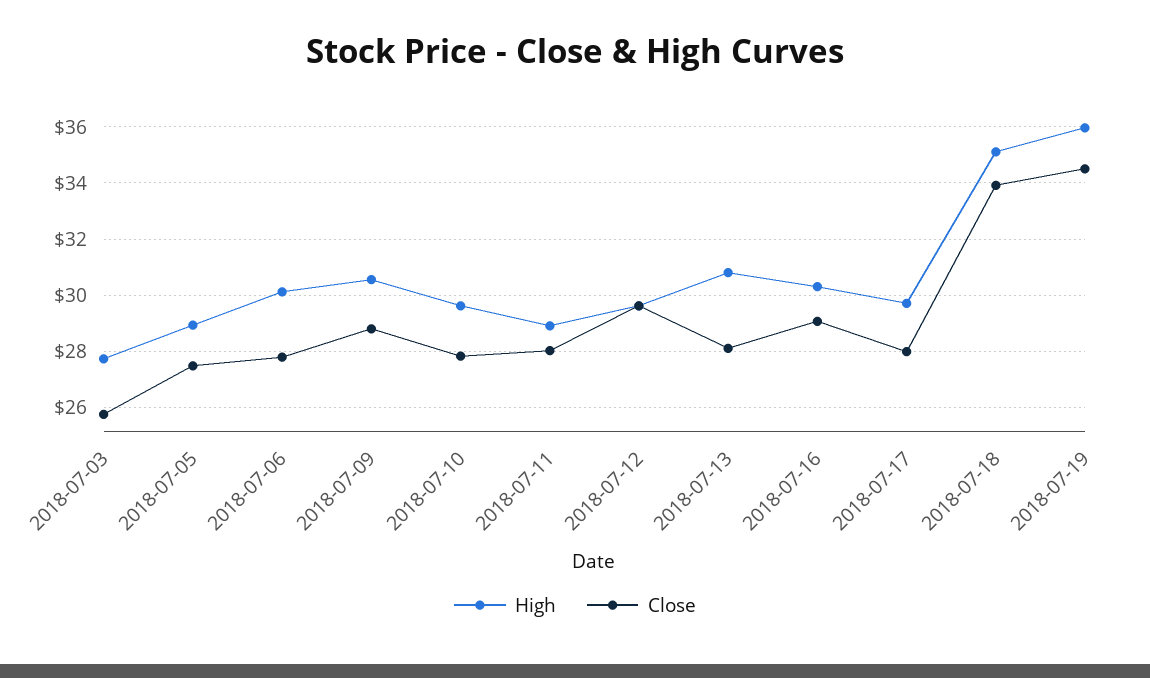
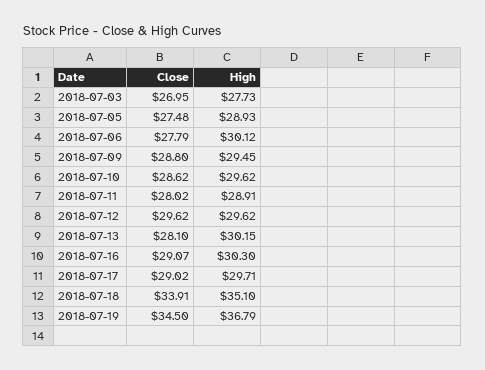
  {
    "High": {
      "2018-07-03": 27.73,
      "2018-07-05": 28.93,
      "2018-07-06": 30.12,
-     "2018-07-09": 30.5,
+     "2018-07-09": 29.45,
      "2018-07-10": 29.62,
      "2018-07-11": 28.91,
      "2018-07-12": 29.62,
-     "2018-07-13": 30.75,
+     "2018-07-13": 30.15,
      "2018-07-16": 30.3,
      "2018-07-17": 29.71,
      "2018-07-18": 35.1,
-     "2018-07-19": 36
+     "2018-07-19": 36.79
    },
    "Close": {
-     "2018-07-03": 25.75,
+     "2018-07-03": 26.95,
      "2018-07-05": 27.48,
      "2018-07-06": 27.79,
      "2018-07-09": 28.8,
-     "2018-07-10": 27.75,
+     "2018-07-10": 28.62,
      "2018-07-11": 28.02,
      "2018-07-12": 29.62,
      "2018-07-13": 28.1,
      "2018-07-16": 29.07,
-     "2018-07-17": 28,
+     "2018-07-17": 29.02,
      "2018-07-18": 33.91,
      "2018-07-19": 34.5
    }
  }

